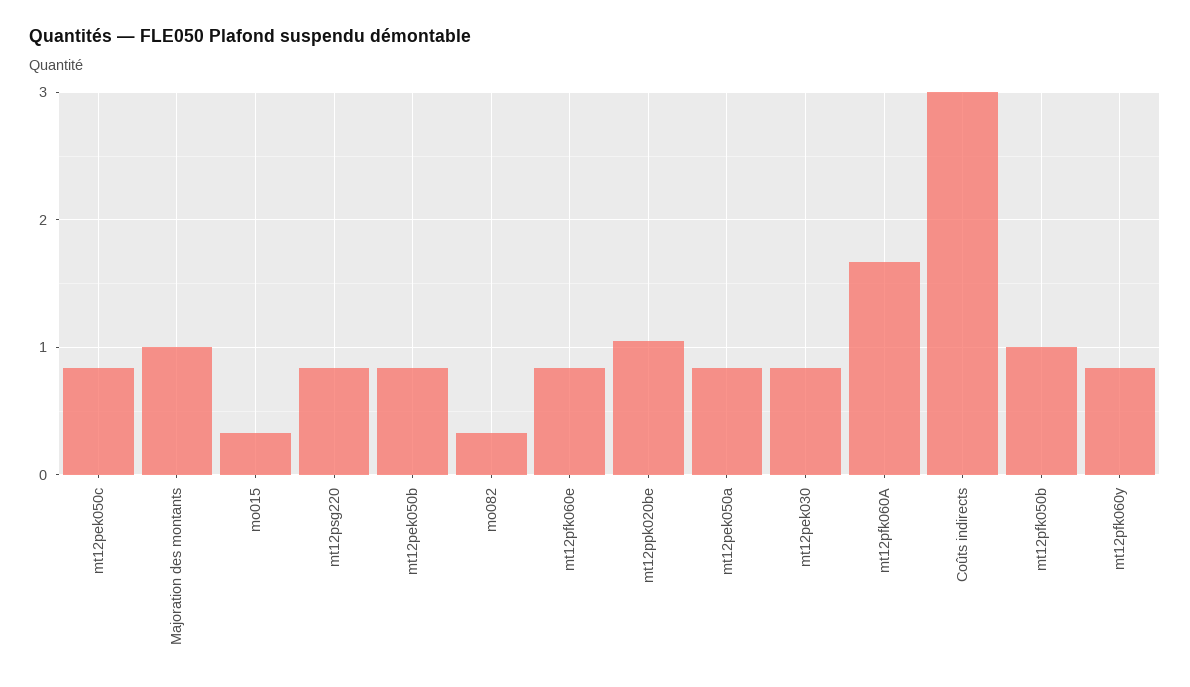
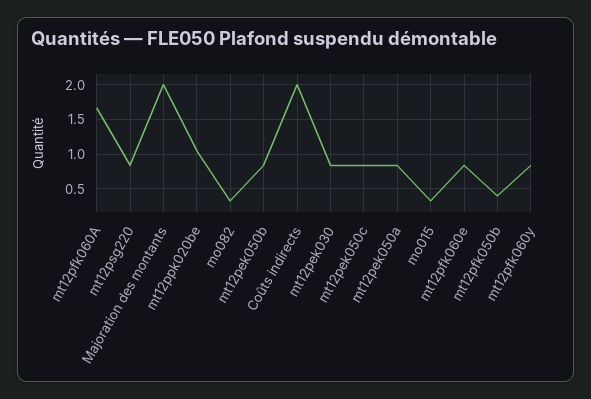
  {
    "mt12pek050c": 0.8,
-   "Majoration des montants": 1,
+   "Majoration des montants": 2,
    "mo015": 0.3,
    "mt12psg220": 0.8,
    "mt12pek050b": 0.8,
    "mo082": 0.3,
    "mt12pfk060e": 0.8,
    "mt12ppk020be": 1.1,
    "mt12pek050a": 0.8,
    "mt12pek030": 0.8,
    "mt12pfk060A": 1.7,
-   "Coûts indirects": 3,
+   "Coûts indirects": 2,
-   "mt12pfk050b": 1,
+   "mt12pfk050b": 0.4,
    "mt12pfk060y": 0.8
  }

